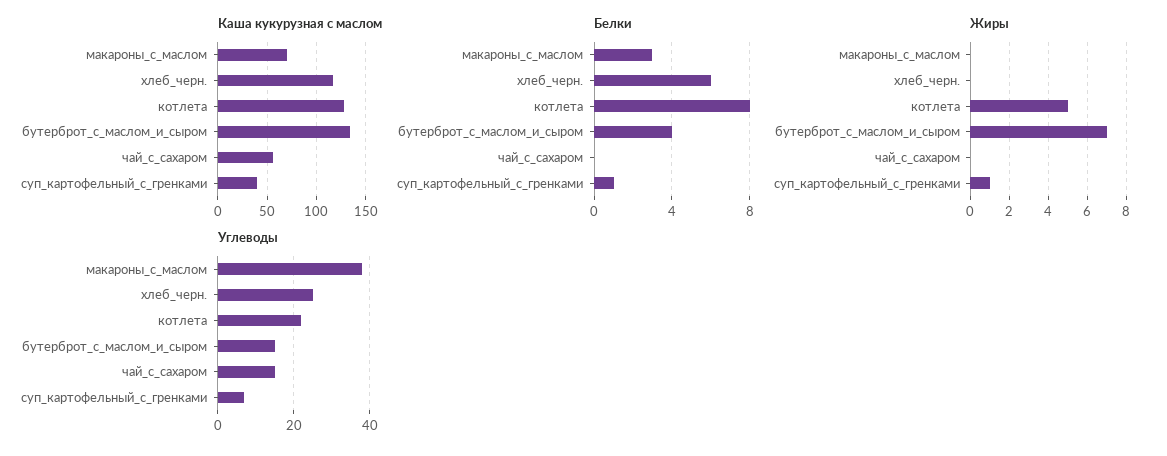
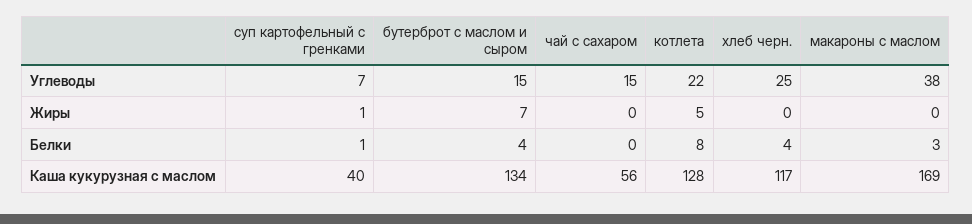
  {
    "Каша кукурузная с маслом": {
-     "макароны_с_маслом": 70,
+     "макароны_с_маслом": 169,
      "хлеб_черн.": 117,
      "котлета": 128,
      "бутерброт_с_маслом_и_сыром": 134,
      "чай_с_сахаром": 56,
      "суп_картофельный_с_гренками": 40
    },
    "Белки": {
      "макароны_с_маслом": 3,
-     "хлеб_черн.": 6,
+     "хлеб_черн.": 4,
      "котлета": 8,
      "бутерброт_с_маслом_и_сыром": 4,
      "чай_с_сахаром": 0,
      "суп_картофельный_с_гренками": 1
    },
    "Жиры": {
      "макароны_с_маслом": 0,
      "хлеб_черн.": 0,
      "котлета": 5,
      "бутерброт_с_маслом_и_сыром": 7,
      "чай_с_сахаром": 0,
      "суп_картофельный_с_гренками": 1
    },
    "Углеводы": {
      "макароны_с_маслом": 38,
      "хлеб_черн.": 25,
      "котлета": 22,
      "бутерброт_с_маслом_и_сыром": 15,
      "чай_с_сахаром": 15,
      "суп_картофельный_с_гренками": 7
    }
  }

